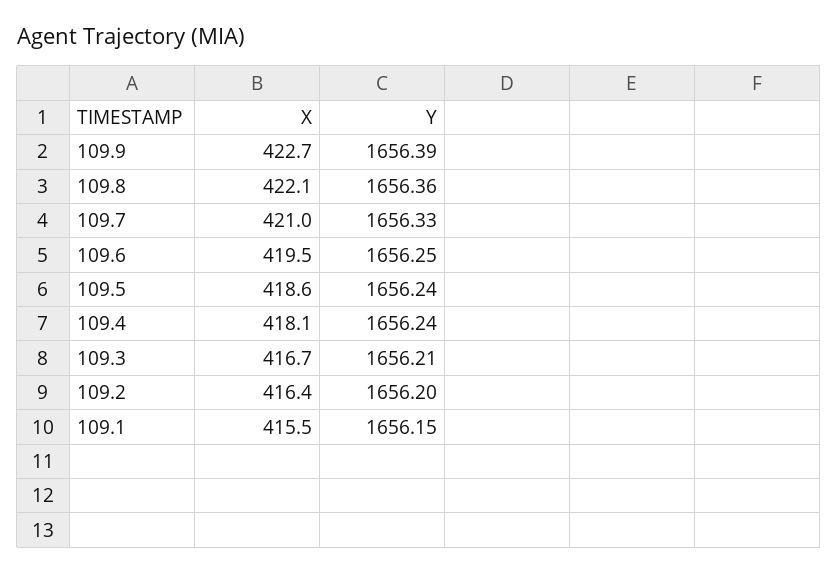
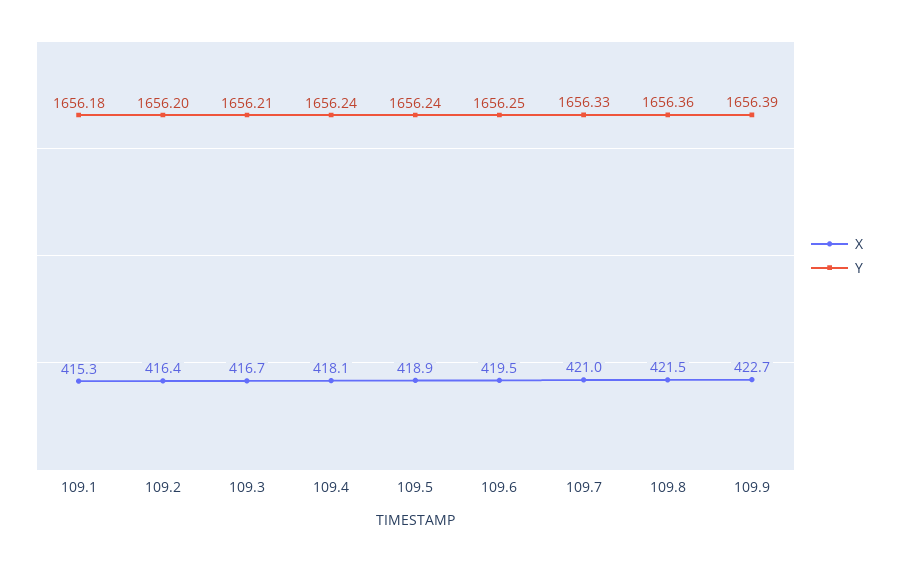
  {
    "X": {
      "109.9": 422.7,
-     "109.8": 422.1,
+     "109.8": 421.5,
      "109.7": 421,
      "109.6": 419.5,
-     "109.5": 418.6,
+     "109.5": 418.9,
      "109.4": 418.1,
      "109.3": 416.7,
      "109.2": 416.4,
-     "109.1": 415.5
+     "109.1": 415.3
    },
    "Y": {
      "109.9": 1656.39,
      "109.8": 1656.36,
      "109.7": 1656.33,
      "109.6": 1656.25,
      "109.5": 1656.24,
      "109.4": 1656.24,
      "109.3": 1656.21,
      "109.2": 1656.2,
-     "109.1": 1656.15
+     "109.1": 1656.18
    }
  }

